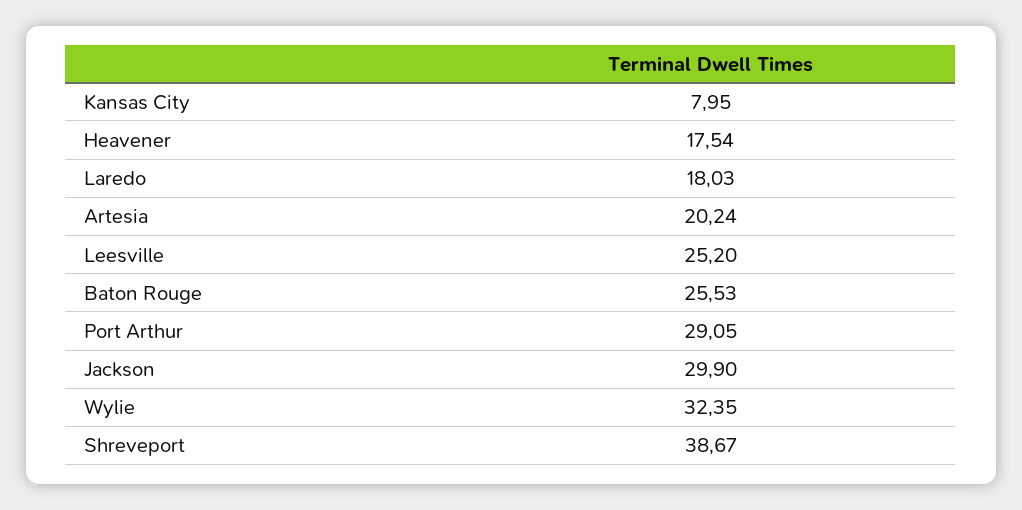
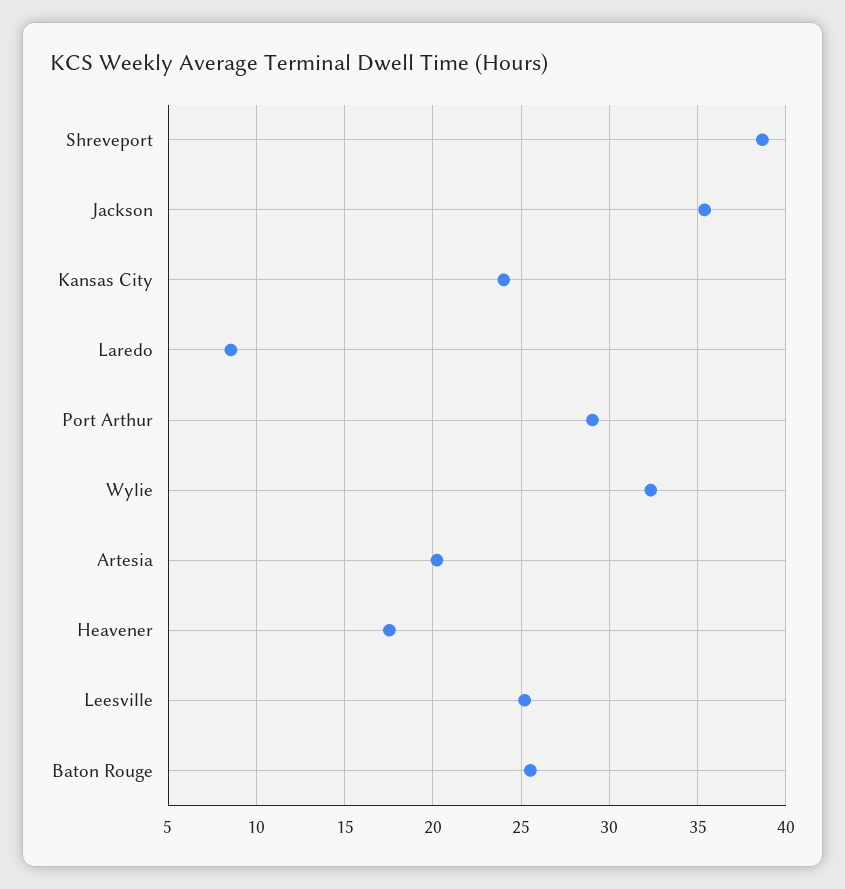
  {
-   "Kansas City": 7.95,
+   "Kansas City": 24,
    "Heavener": 17.54,
-   "Laredo": 18.03,
+   "Laredo": 8.5,
    "Artesia": 20.24,
    "Leesville": 25.2,
    "Baton Rouge": 25.53,
    "Port Arthur": 29.05,
-   "Jackson": 29.9,
+   "Jackson": 35.5,
    "Wylie": 32.35,
    "Shreveport": 38.67
  }

